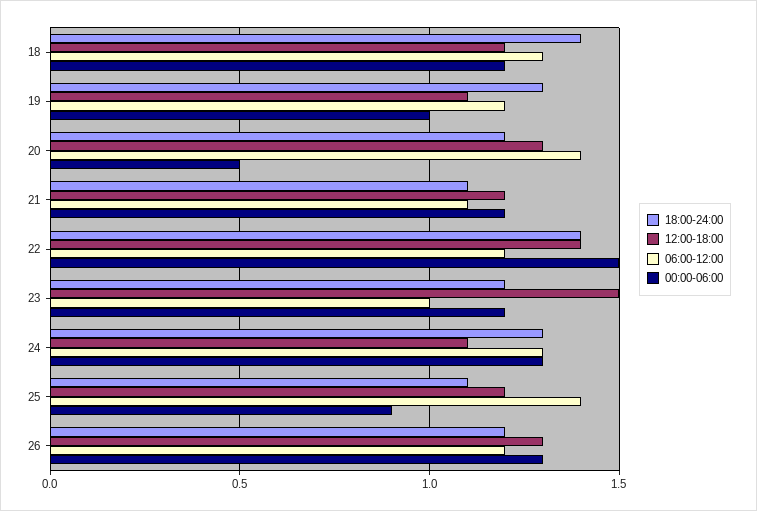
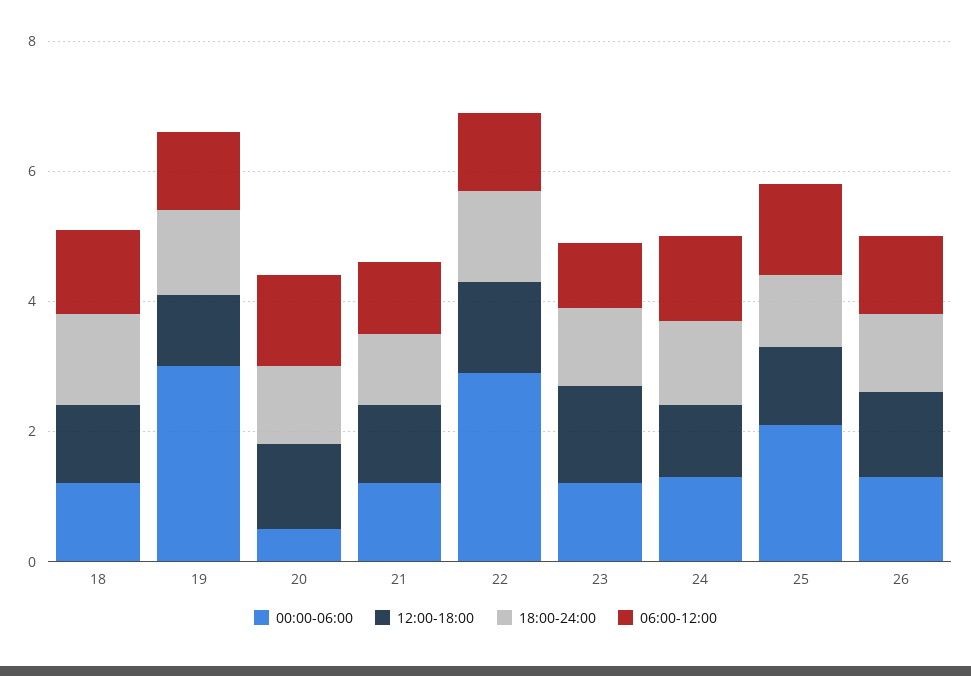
  {
    "18:00-24:00": {
      "18": 1.4,
      "19": 1.3,
      "20": 1.2,
      "21": 1.1,
      "22": 1.4,
      "23": 1.2,
      "24": 1.3,
      "25": 1.1,
      "26": 1.2
    },
    "12:00-18:00": {
      "18": 1.2,
      "19": 1.1,
      "20": 1.3,
      "21": 1.2,
      "22": 1.4,
      "23": 1.5,
      "24": 1.1,
      "25": 1.2,
      "26": 1.3
    },
    "06:00-12:00": {
      "18": 1.3,
      "19": 1.2,
      "20": 1.4,
      "21": 1.1,
      "22": 1.2,
      "23": 1,
      "24": 1.3,
      "25": 1.4,
      "26": 1.2
    },
    "00:00-06:00": {
      "18": 1.2,
-     "19": 1,
+     "19": 3,
      "20": 0.5,
      "21": 1.2,
-     "22": 1.5,
+     "22": 3,
      "23": 1.2,
      "24": 1.3,
-     "25": 0.9,
+     "25": 2,
      "26": 1.3
    }
  }

